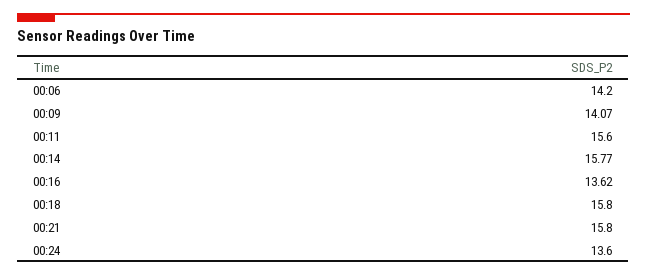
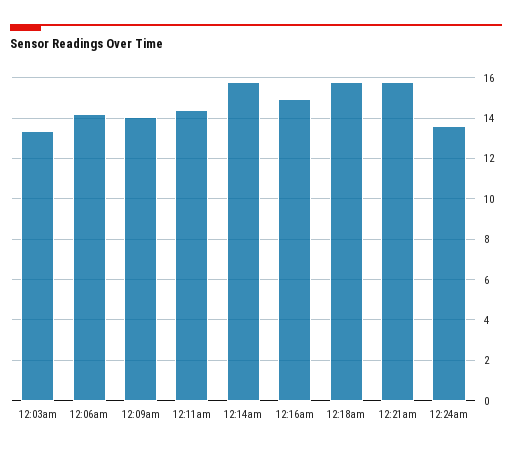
  {
    "00:06": 14.2,
    "00:09": 14.07,
-   "00:11": 15.6,
+   "00:11": 14.5,
    "00:14": 15.77,
-   "00:16": 13.62,
+   "00:16": 15,
    "00:18": 15.8,
    "00:21": 15.8,
-   "00:24": 13.6
+   "00:24": 13.6,
+   "12:03am": 13.5
  }

